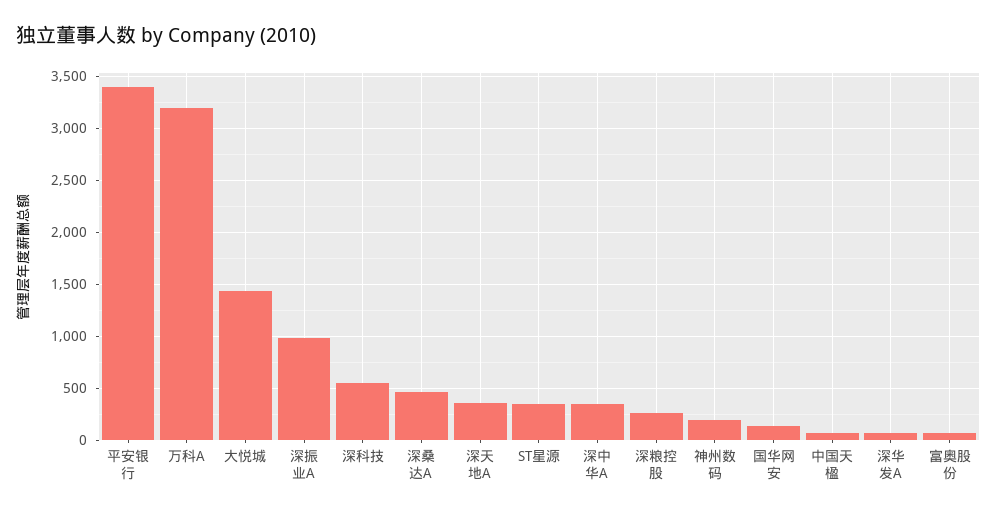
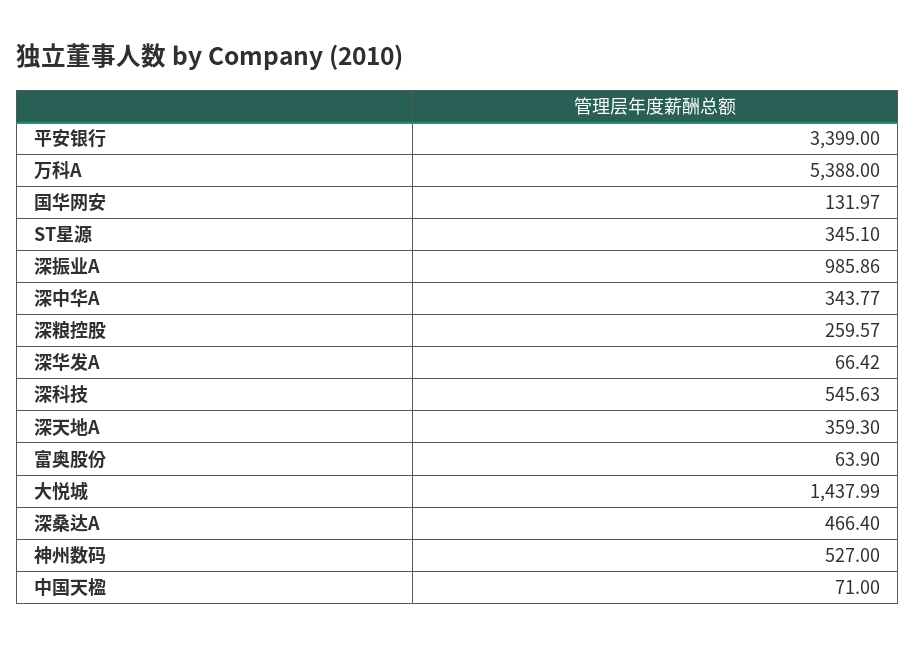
  {
    "平安银行": 3399,
-   "万科A": 3200,
+   "万科A": 5388,
    "大悦城": 1437.99,
    "深振业A": 985.86,
    "深科技": 545.63,
    "深桑达A": 466.4,
    "深天地A": 359.3,
    "ST星源": 345.1,
    "深中华A": 343.77,
    "深粮控股": 259.57,
-   "神州数码": 200,
+   "神州数码": 527,
    "国华网安": 131.97,
    "中国天楹": 71,
    "深华发A": 66.42,
    "富奥股份": 63.9
  }

